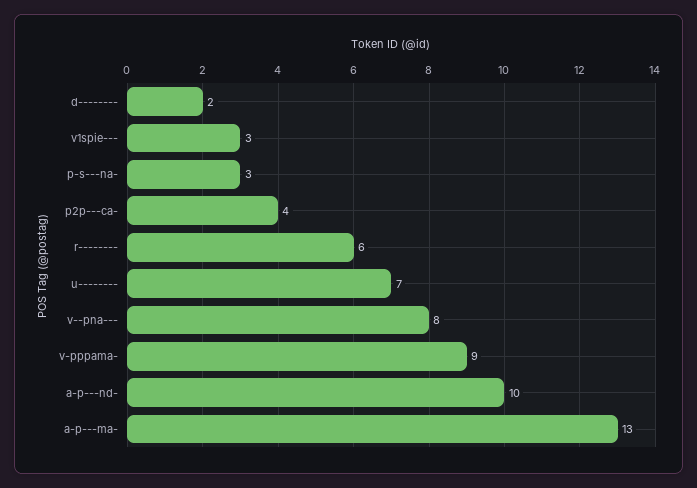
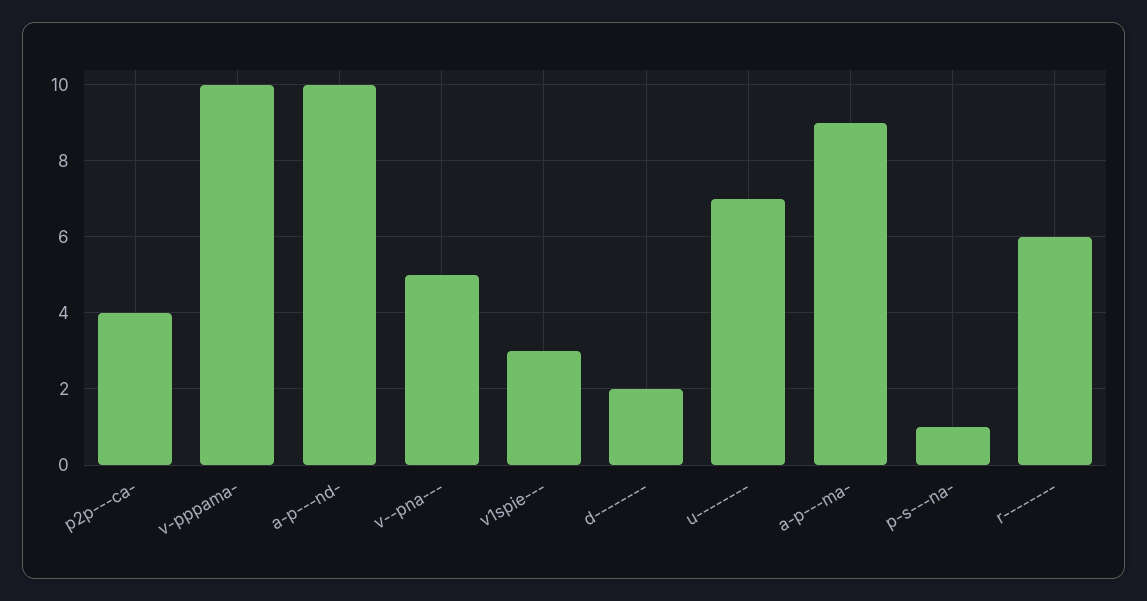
  {
    "d--------": 2,
    "v1spie---": 3,
-   "p-s---na-": 3,
+   "p-s---na-": 1,
    "p2p---ca-": 4,
    "r--------": 6,
    "u--------": 7,
-   "v--pna---": 8,
+   "v--pna---": 5,
-   "v-pppama-": 9,
+   "v-pppama-": 10,
    "a-p---nd-": 10,
-   "a-p---ma-": 13
+   "a-p---ma-": 9
  }

